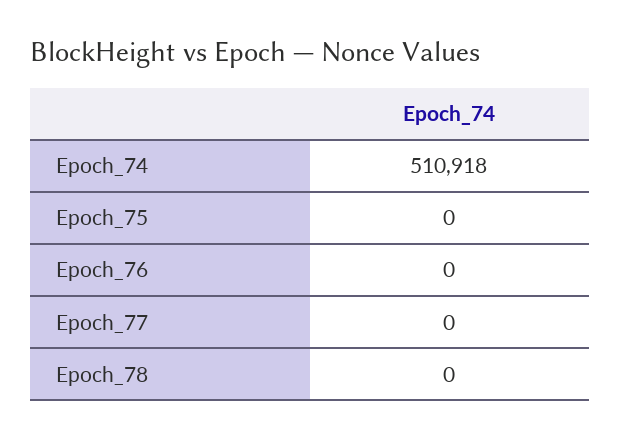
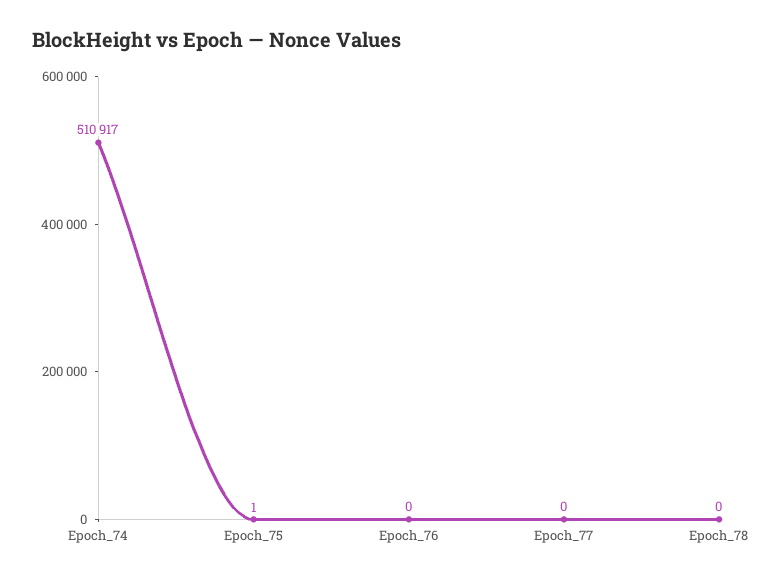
  {
-   "Epoch_74": 510918,
+   "Epoch_74": 510917,
-   "Epoch_75": 0,
+   "Epoch_75": 1,
    "Epoch_76": 0,
    "Epoch_77": 0,
    "Epoch_78": 0
  }

